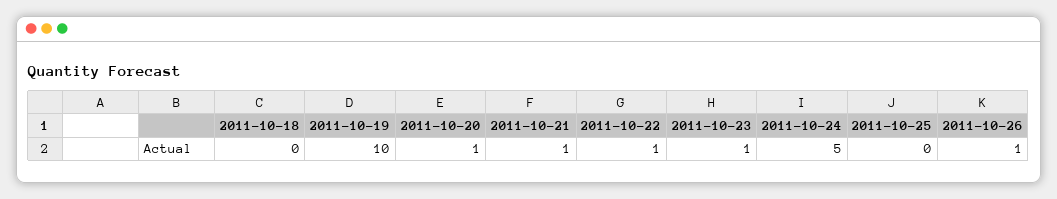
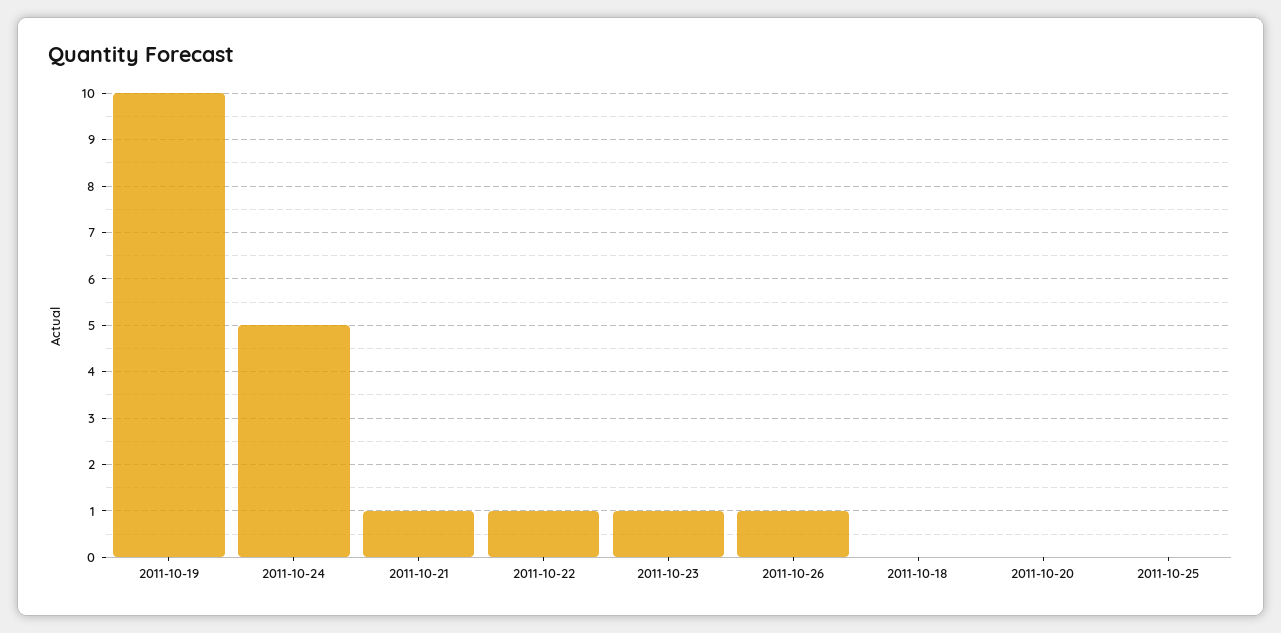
  {
    "2011-10-18": 0,
    "2011-10-19": 10,
-   "2011-10-20": 1,
+   "2011-10-20": 0,
    "2011-10-21": 1,
    "2011-10-22": 1,
    "2011-10-23": 1,
    "2011-10-24": 5,
    "2011-10-25": 0,
    "2011-10-26": 1
  }

